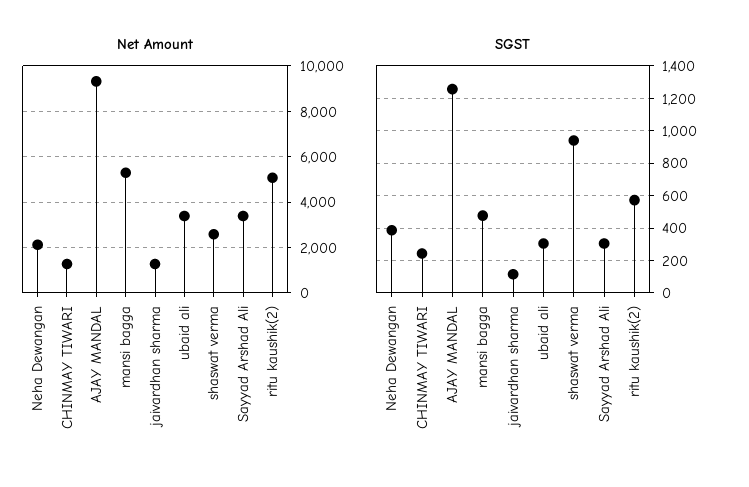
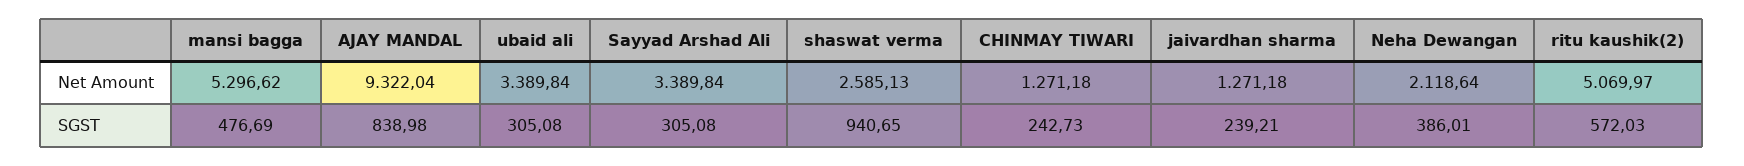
  {
    "Net Amount": {
      "Neha Dewangan": 2118.64,
      "CHINMAY TIWARI": 1271.18,
      "AJAY MANDAL": 9322.04,
      "mansi bagga": 5296.62,
      "jaivardhan sharma": 1271.18,
      "ubaid ali": 3389.84,
      "shaswat verma": 2585.13,
      "Sayyad Arshad Ali": 3389.84,
      "ritu kaushik(2)": 5069.97
    },
    "SGST": {
      "Neha Dewangan": 386.01,
      "CHINMAY TIWARI": 242.73,
-     "AJAY MANDAL": 1250,
+     "AJAY MANDAL": 838.98,
      "mansi bagga": 476.69,
-     "jaivardhan sharma": 100,
+     "jaivardhan sharma": 239.21,
      "ubaid ali": 305.08,
      "shaswat verma": 940.65,
      "Sayyad Arshad Ali": 305.08,
      "ritu kaushik(2)": 572.03
    }
  }

